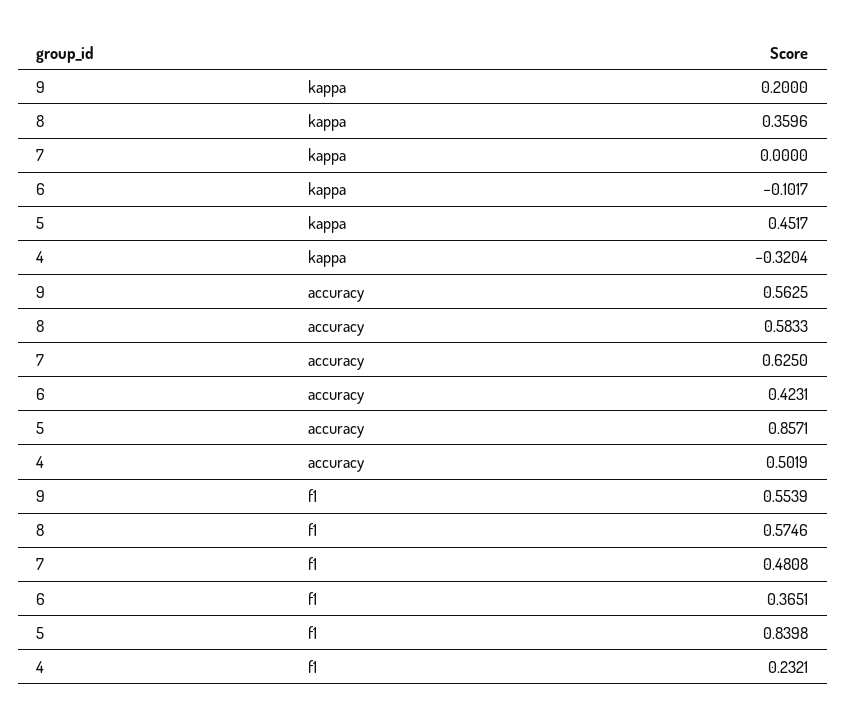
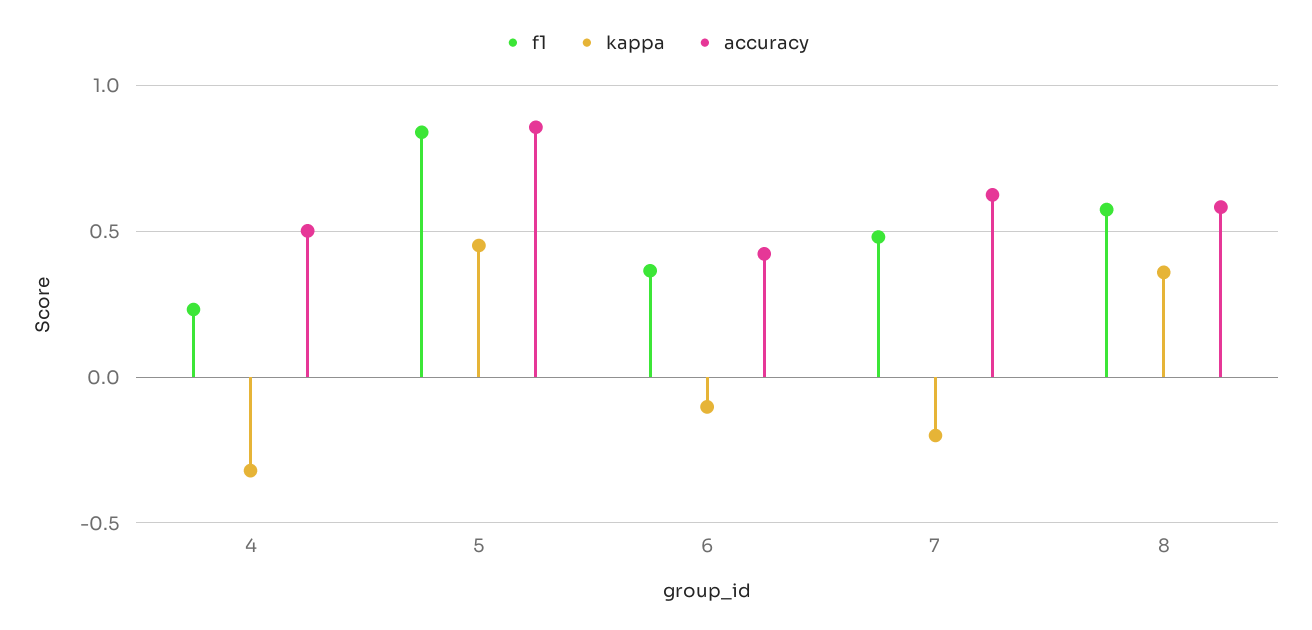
  {
    "kappa": {
-     "9": 0.2,
      "8": 0.3596,
-     "7": 0,
+     "7": -0.2,
      "6": -0.1017,
      "5": 0.4517,
      "4": -0.3204
    },
    "accuracy": {
-     "9": 0.5625,
      "8": 0.5833,
      "7": 0.625,
      "6": 0.4231,
      "5": 0.8571,
      "4": 0.5019
    },
    "f1": {
-     "9": 0.5539,
      "8": 0.5746,
      "7": 0.4808,
      "6": 0.3651,
      "5": 0.8398,
      "4": 0.2321
    }
  }

